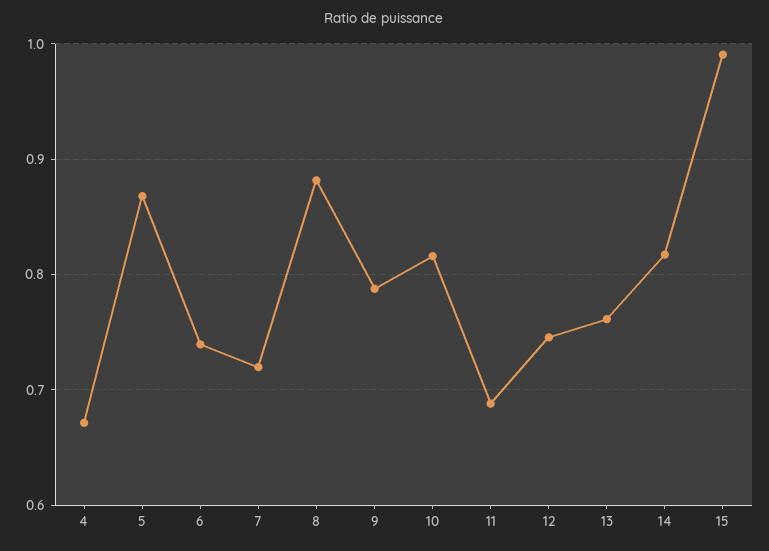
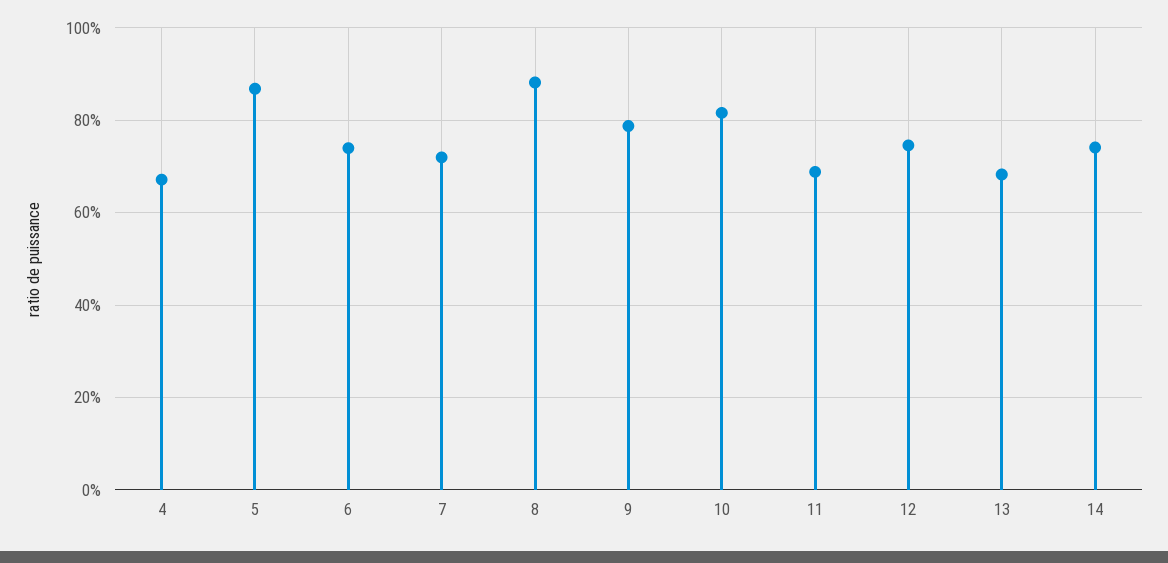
  {
    "4": 0.67,
    "5": 0.87,
    "6": 0.74,
    "7": 0.72,
    "8": 0.88,
    "9": 0.79,
    "10": 0.82,
    "11": 0.69,
    "12": 0.75,
-   "13": 0.76,
+   "13": 0.68,
-   "14": 0.82,
+   "14": 0.74
-   "15": 0.99
  }

